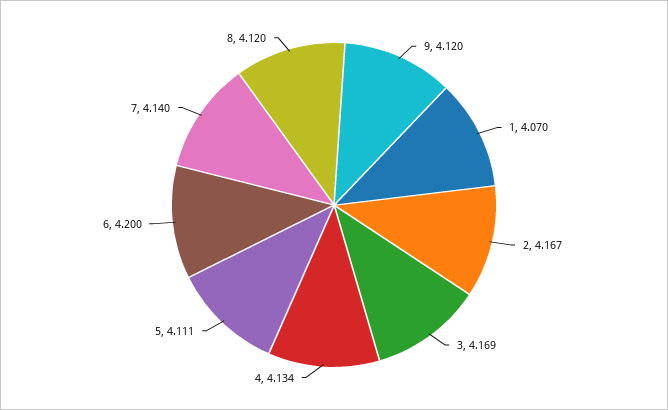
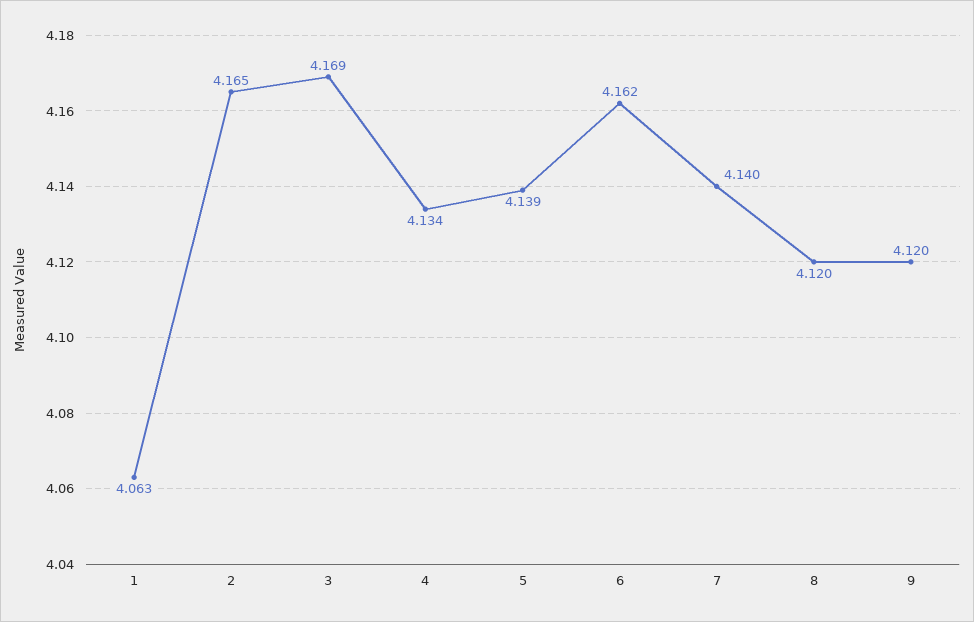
  {
    "9": 4.12,
-   "1": 4.07,
+   "1": 4.063,
-   "2": 4.167,
+   "2": 4.165,
    "3": 4.169,
    "4": 4.134,
-   "5": 4.111,
+   "5": 4.139,
-   "6": 4.2,
+   "6": 4.162,
    "7": 4.14,
    "8": 4.12
  }

